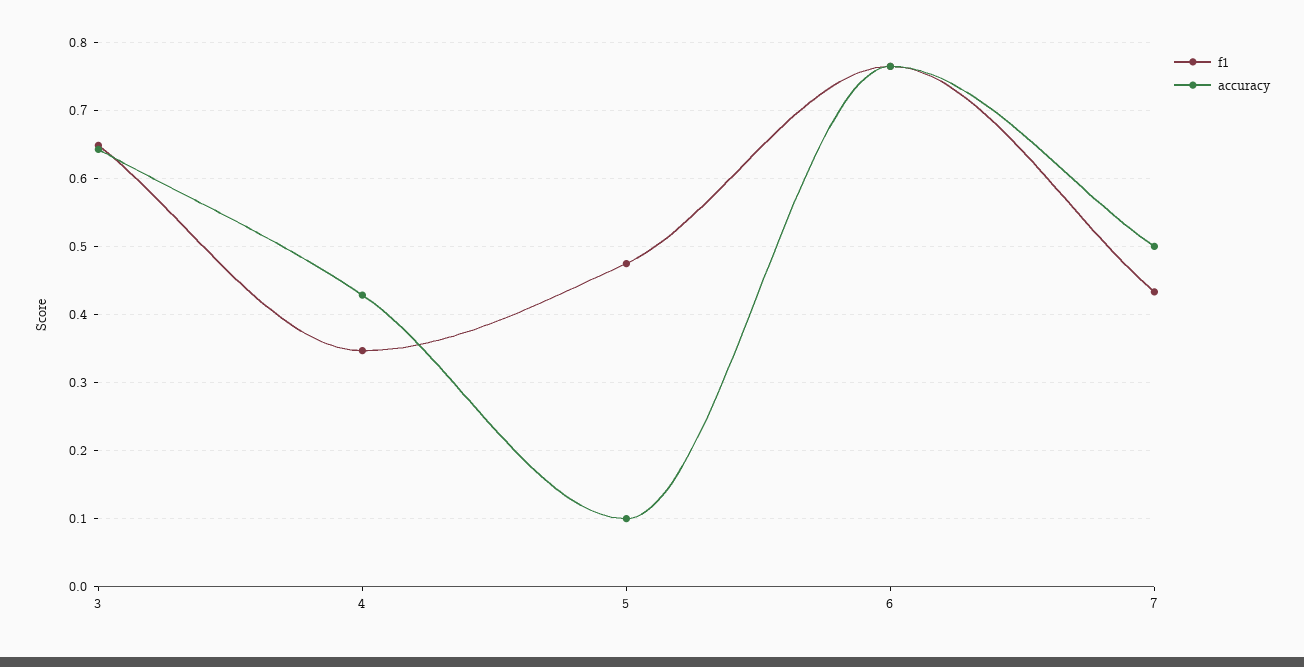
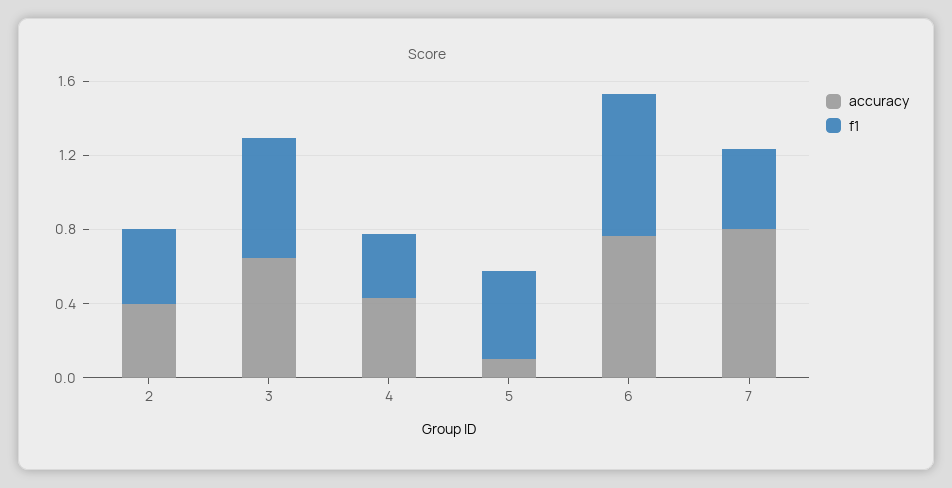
  {
    "f1": {
      "3": 0.65,
      "4": 0.35,
      "5": 0.48,
      "6": 0.76,
-     "7": 0.43
+     "7": 0.43,
+     "2": 0.4
    },
    "accuracy": {
      "3": 0.64,
      "4": 0.43,
      "5": 0.1,
      "6": 0.76,
-     "7": 0.5
+     "7": 0.8,
+     "2": 0.4
    }
  }

